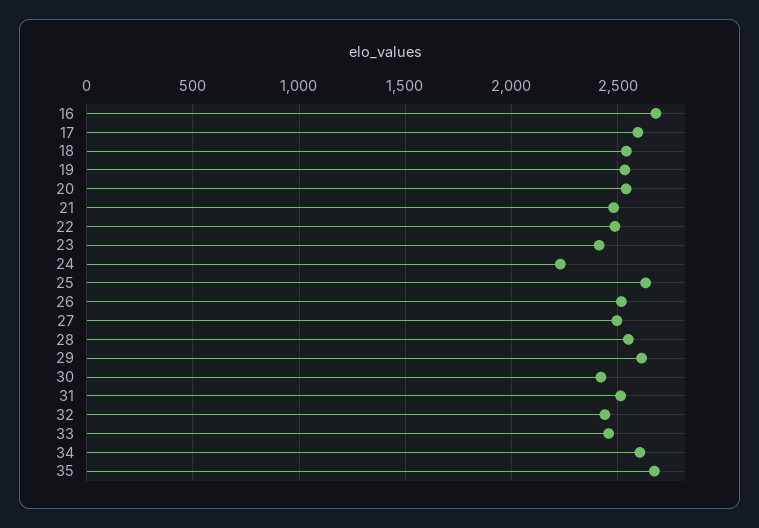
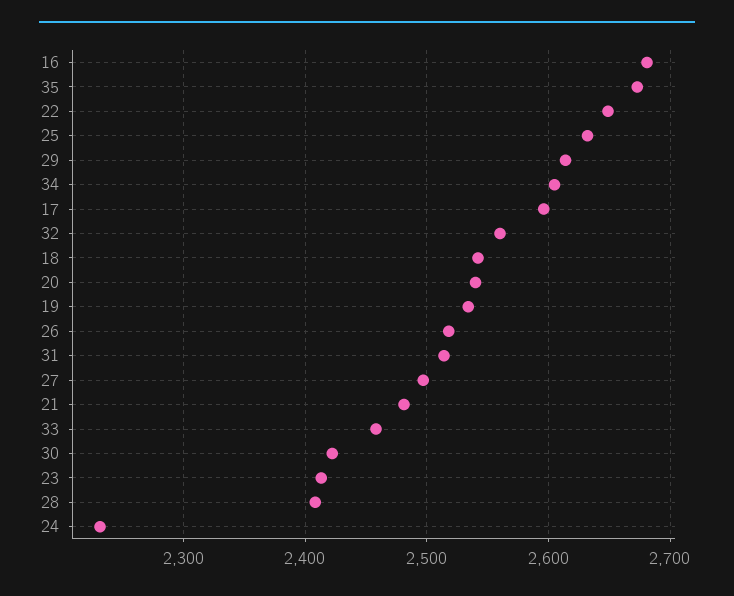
  {
    "16": 2680,
    "17": 2600,
    "18": 2540,
    "19": 2530,
    "20": 2540,
    "21": 2480,
-   "22": 2500,
+   "22": 2650,
    "23": 2410,
    "24": 2230,
    "25": 2630,
    "26": 2520,
    "27": 2500,
-   "28": 2550,
+   "28": 2410,
    "29": 2610,
    "30": 2420,
    "31": 2510,
-   "32": 2450,
+   "32": 2560,
    "33": 2460,
    "34": 2610,
    "35": 2670
  }

